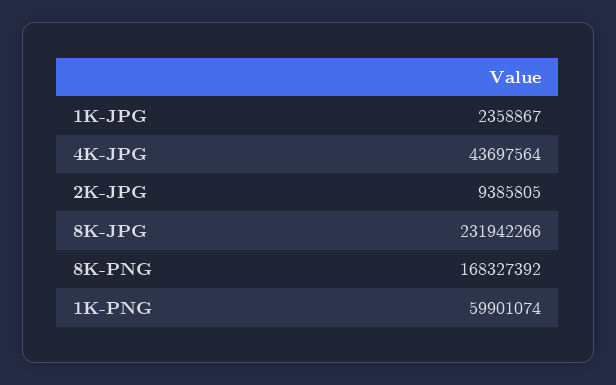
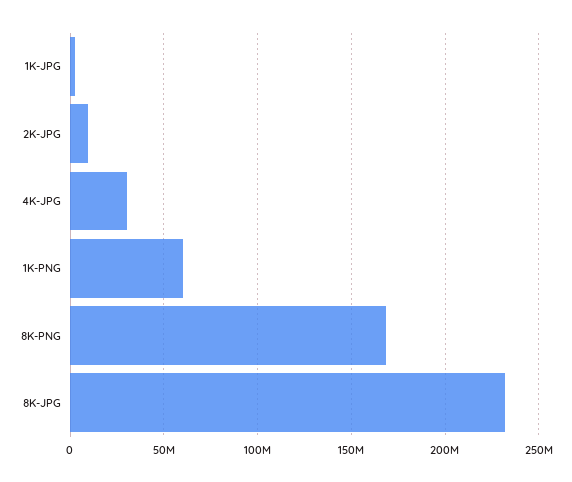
  {
    "1K-JPG": 2358867,
-   "4K-JPG": 43697564,
+   "4K-JPG": 30000000,
    "2K-JPG": 9385805,
    "8K-JPG": 231942266,
    "8K-PNG": 168327392,
    "1K-PNG": 59901074
  }

